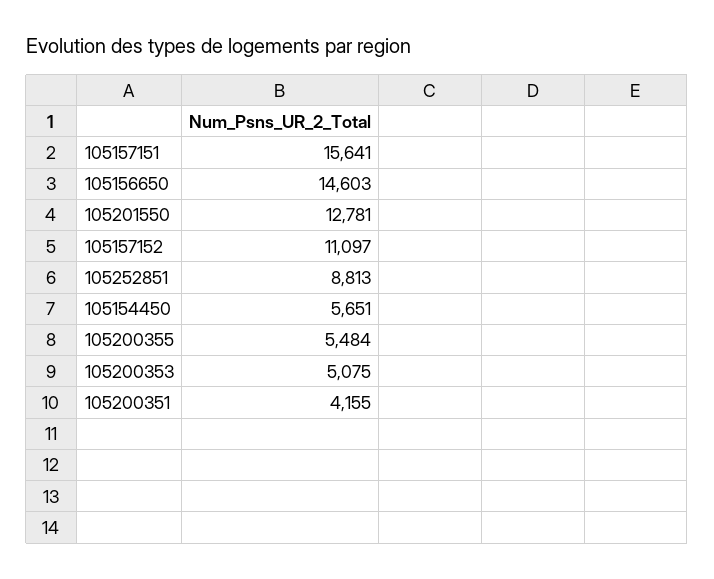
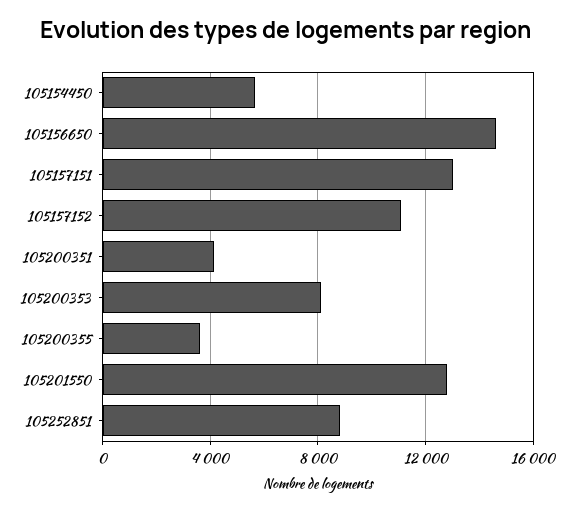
  {
-   "105157151": 15641,
+   "105157151": 13000,
    "105156650": 14603,
    "105201550": 12781,
    "105157152": 11097,
    "105252851": 8813,
    "105154450": 5651,
-   "105200355": 5484,
+   "105200355": 3500,
-   "105200353": 5075,
+   "105200353": 8000,
    "105200351": 4155
  }

